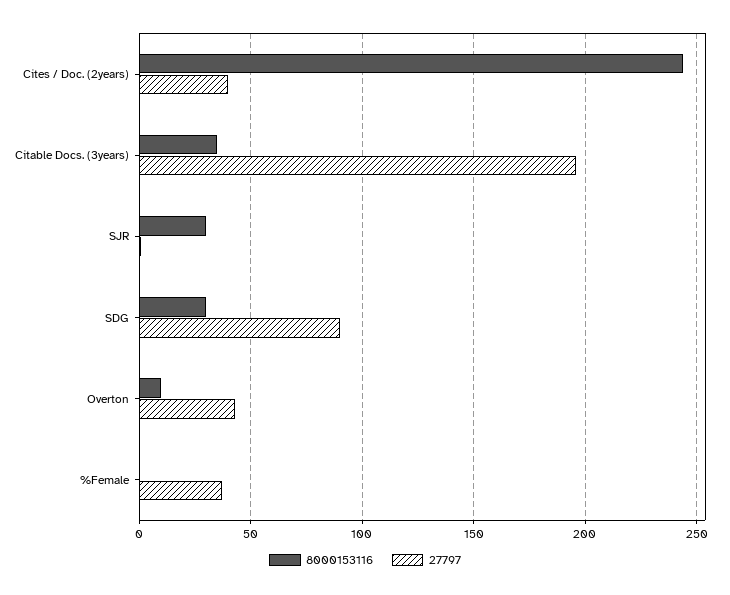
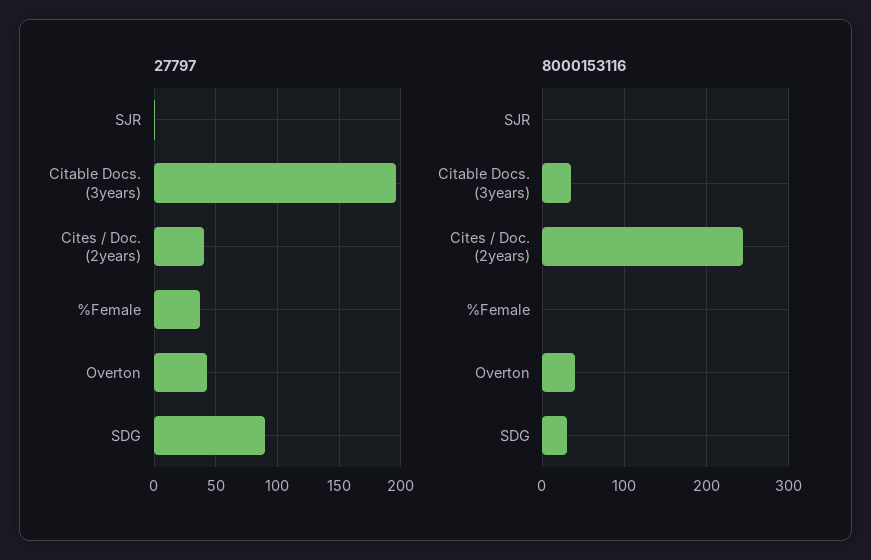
  {
    "8000153116": {
      "Cites / Doc. (2years)": 245,
      "Citable Docs. (3years)": 35,
-     "SJR": 30,
+     "SJR": 0,
      "SDG": 30,
-     "Overton": 10,
+     "Overton": 40,
      "%Female": 0
    },
    "27797": {
      "Cites / Doc. (2years)": 40,
      "Citable Docs. (3years)": 195,
      "SJR": 0,
      "SDG": 90,
      "Overton": 45,
      "%Female": 35
    }
  }

